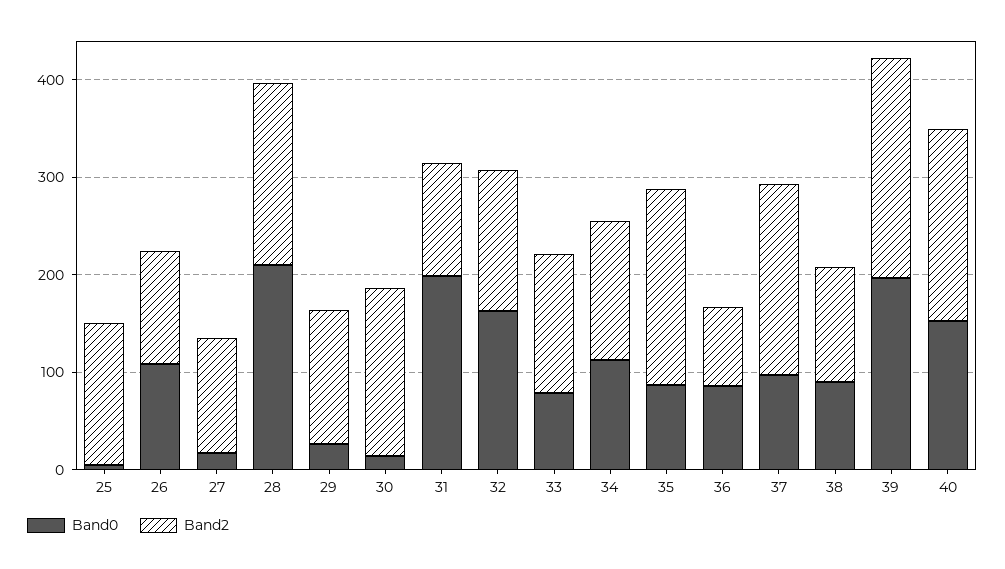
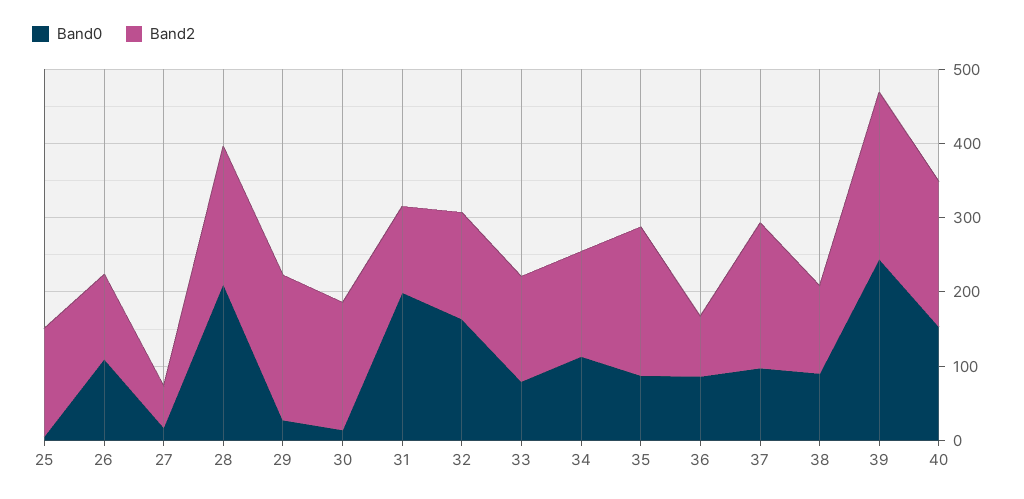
  {
    "Band0": {
      "25": 0,
      "26": 100,
      "27": 20,
      "28": 220,
      "29": 20,
      "30": 20,
      "31": 200,
      "32": 160,
      "33": 80,
      "34": 120,
      "35": 80,
      "36": 80,
      "37": 100,
      "38": 100,
-     "39": 200,
+     "39": 240,
      "40": 160
    },
    "Band2": {
      "25": 140,
      "26": 120,
-     "27": 120,
+     "27": 60,
      "28": 180,
-     "29": 140,
+     "29": 200,
      "30": 180,
      "31": 120,
      "32": 140,
      "33": 140,
      "34": 140,
      "35": 200,
      "36": 80,
      "37": 200,
      "38": 120,
      "39": 220,
      "40": 200
    }
  }

